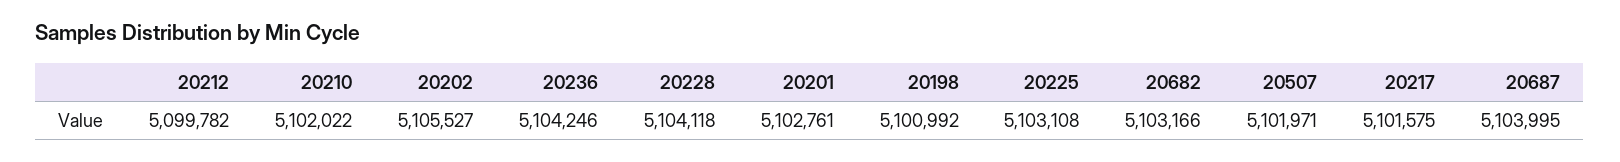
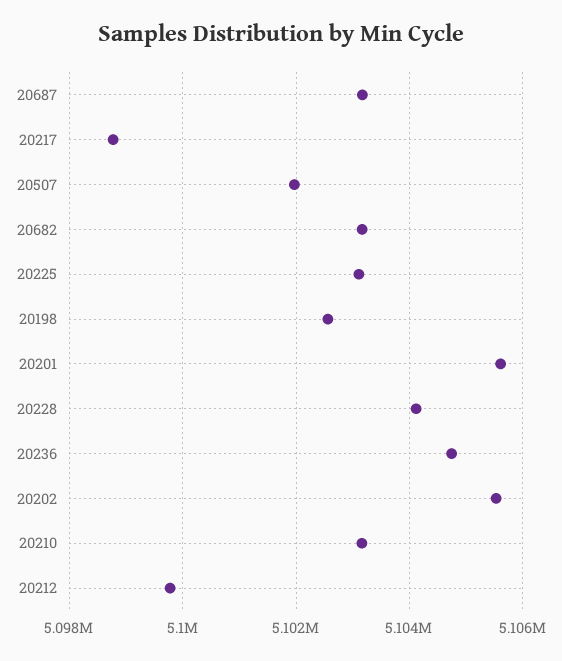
  {
    "20212": 5099782,
-   "20210": 5102022,
+   "20210": 5103200,
    "20202": 5105527,
-   "20236": 5104246,
+   "20236": 5104800,
    "20228": 5104118,
-   "20201": 5102761,
+   "20201": 5105600,
-   "20198": 5100992,
+   "20198": 5102600,
    "20225": 5103108,
    "20682": 5103166,
    "20507": 5101971,
-   "20217": 5101575,
+   "20217": 5098800,
-   "20687": 5103995
+   "20687": 5103200
  }

